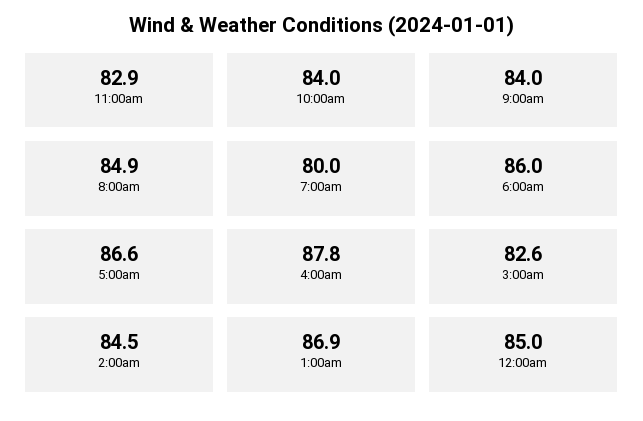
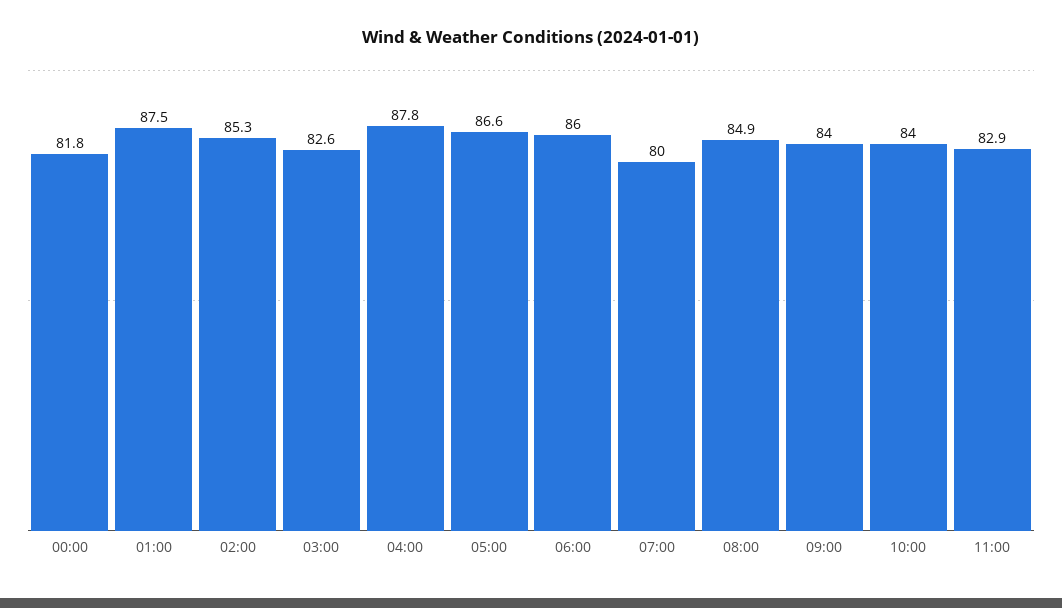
  {
    "11:00am": 82.9,
    "10:00am": 84,
    "9:00am": 84,
    "8:00am": 84.9,
    "7:00am": 80,
    "6:00am": 86,
    "5:00am": 86.6,
    "4:00am": 87.8,
    "3:00am": 82.6,
-   "2:00am": 84.5,
+   "2:00am": 85.3,
-   "1:00am": 86.9,
+   "1:00am": 87.5,
-   "12:00am": 85
+   "12:00am": 81.8
  }

